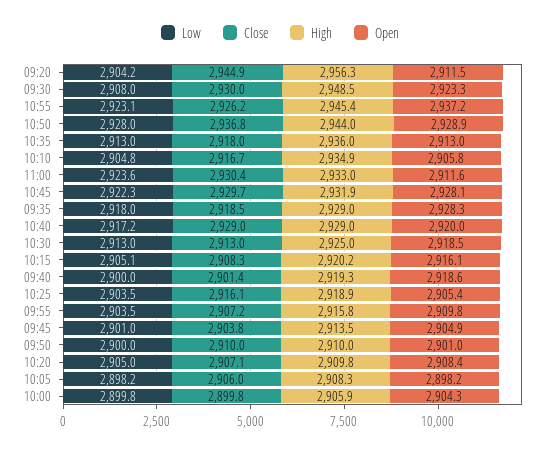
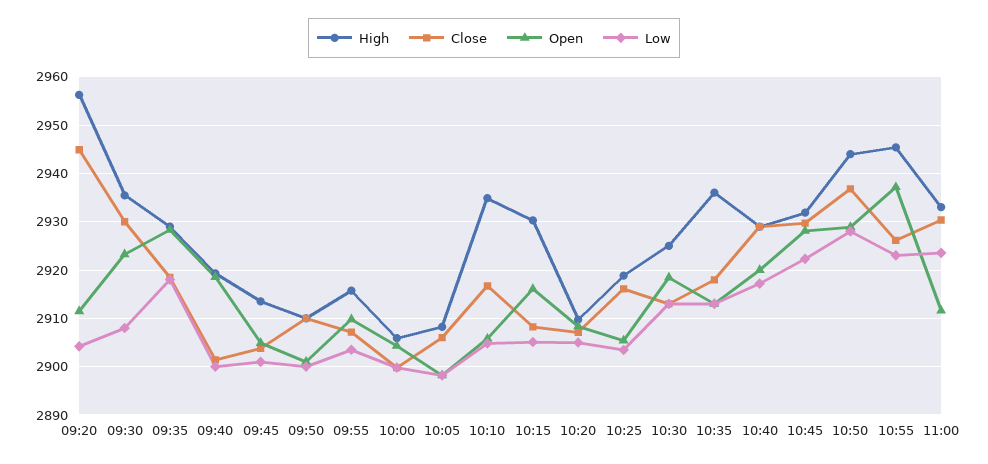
  {
    "Low": {
      "09:20": 2904.2,
      "09:30": 2908,
      "10:55": 2923.1,
      "10:50": 2928,
      "10:35": 2913,
      "10:10": 2904.8,
      "11:00": 2923.6,
      "10:45": 2922.3,
      "09:35": 2918,
      "10:40": 2917.2,
      "10:30": 2913,
      "10:15": 2905.1,
      "09:40": 2900,
      "10:25": 2903.5,
      "09:55": 2903.5,
      "09:45": 2901,
      "09:50": 2900,
      "10:20": 2905,
      "10:05": 2898.2,
      "10:00": 2899.8
    },
    "Close": {
      "09:20": 2944.9,
      "09:30": 2930,
      "10:55": 2926.2,
      "10:50": 2936.8,
      "10:35": 2918,
      "10:10": 2916.7,
      "11:00": 2930.4,
      "10:45": 2929.7,
      "09:35": 2918.5,
      "10:40": 2929,
      "10:30": 2913,
      "10:15": 2908.3,
      "09:40": 2901.4,
      "10:25": 2916.1,
      "09:55": 2907.2,
      "09:45": 2903.8,
      "09:50": 2910,
      "10:20": 2907.1,
      "10:05": 2906,
      "10:00": 2899.8
    },
    "High": {
      "09:20": 2956.3,
-     "09:30": 2948.5,
+     "09:30": 2936,
      "10:55": 2945.4,
      "10:50": 2944,
      "10:35": 2936,
      "10:10": 2934.9,
      "11:00": 2933,
      "10:45": 2931.9,
      "09:35": 2929,
      "10:40": 2929,
      "10:30": 2925,
-     "10:15": 2920.2,
+     "10:15": 2930,
      "09:40": 2919.3,
      "10:25": 2918.9,
      "09:55": 2915.8,
      "09:45": 2913.5,
      "09:50": 2910,
      "10:20": 2909.8,
      "10:05": 2908.3,
      "10:00": 2905.9
    },
    "Open": {
      "09:20": 2911.5,
      "09:30": 2923.3,
      "10:55": 2937.2,
      "10:50": 2928.9,
      "10:35": 2913,
      "10:10": 2905.8,
      "11:00": 2911.6,
      "10:45": 2928.1,
      "09:35": 2928.3,
      "10:40": 2920,
      "10:30": 2918.5,
      "10:15": 2916.1,
      "09:40": 2918.6,
      "10:25": 2905.4,
      "09:55": 2909.8,
      "09:45": 2904.9,
      "09:50": 2901,
      "10:20": 2908.4,
      "10:05": 2898.2,
      "10:00": 2904.3
    }
  }

